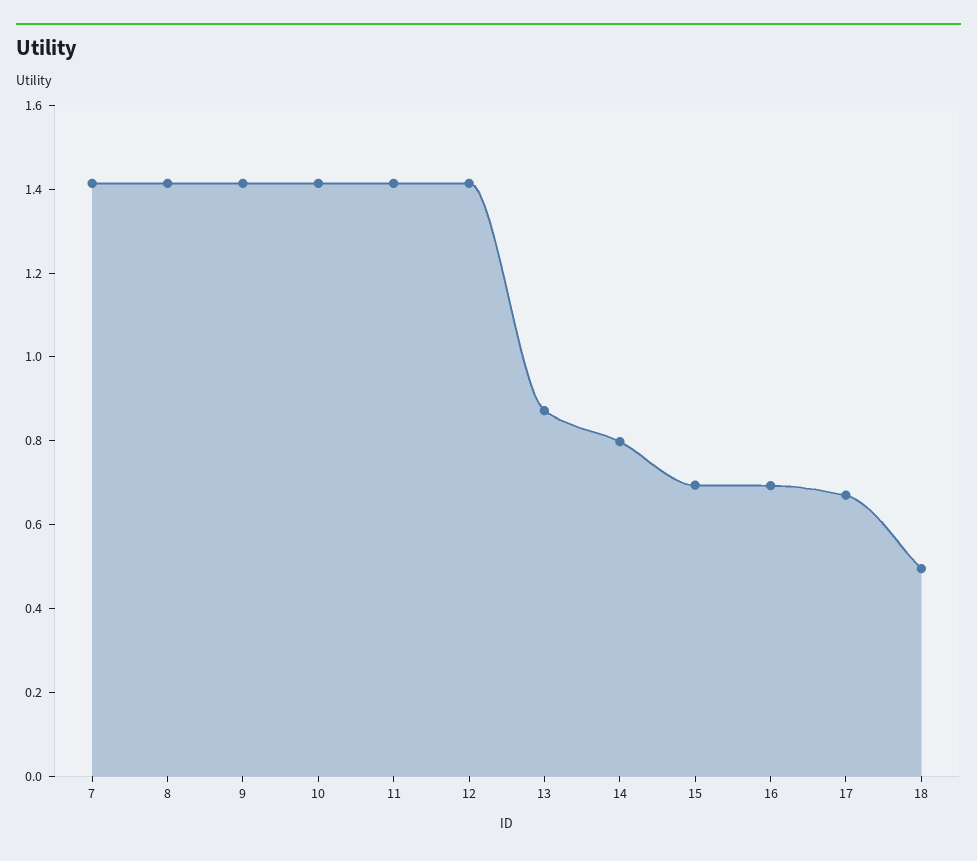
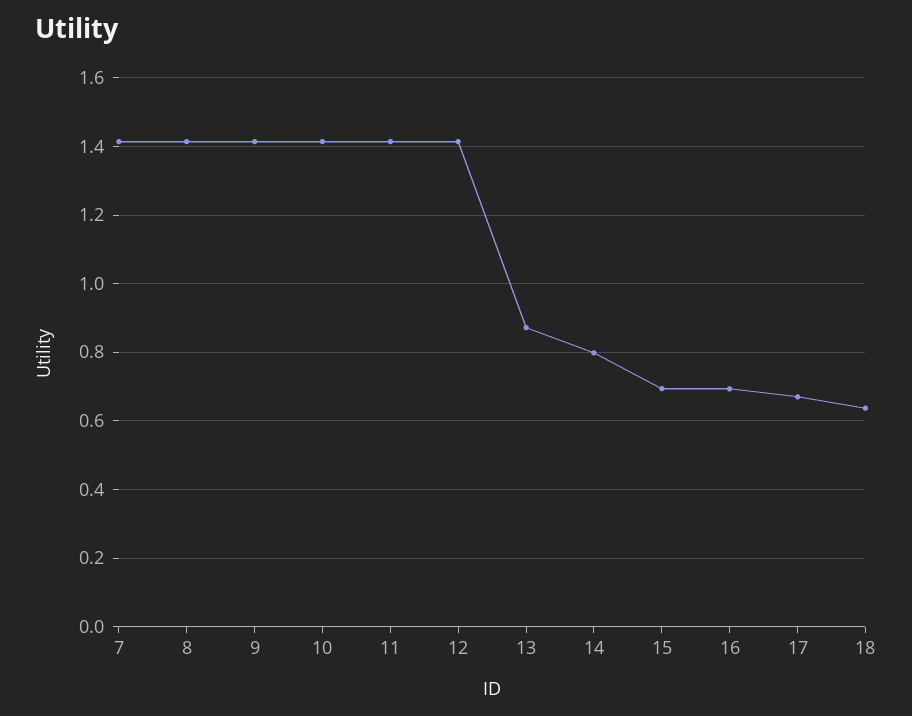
  {
    "7": 1.42,
    "8": 1.42,
    "9": 1.42,
    "10": 1.42,
    "11": 1.42,
    "12": 1.42,
    "13": 0.88,
    "14": 0.8,
    "15": 0.7,
    "16": 0.7,
    "17": 0.68,
-   "18": 0.5
+   "18": 0.64
  }

